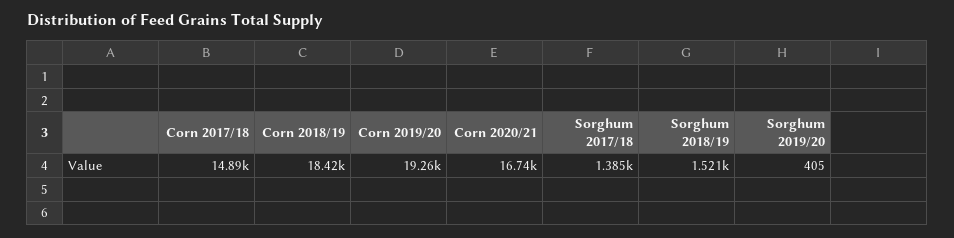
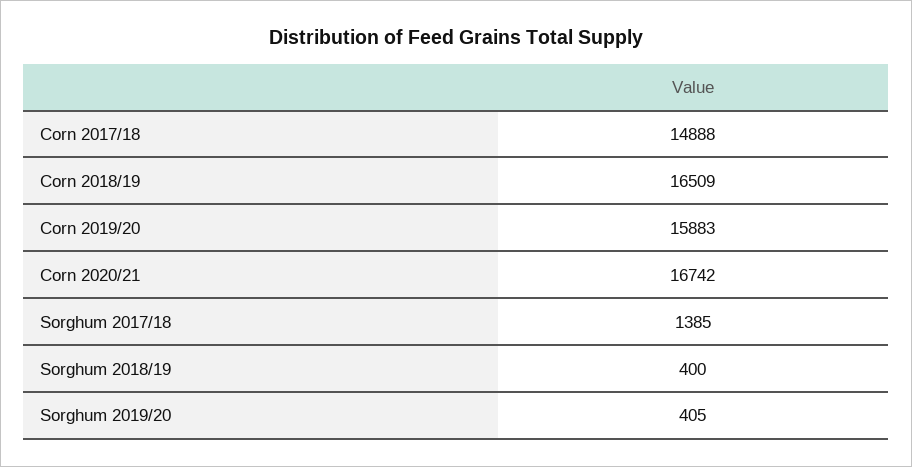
  {
    "Corn 2017/18": 14888,
-   "Corn 2018/19": 18420,
+   "Corn 2018/19": 16509,
-   "Corn 2019/20": 19260,
+   "Corn 2019/20": 15883,
    "Corn 2020/21": 16742,
    "Sorghum 2017/18": 1385,
-   "Sorghum 2018/19": 1521,
+   "Sorghum 2018/19": 400,
    "Sorghum 2019/20": 405
  }

